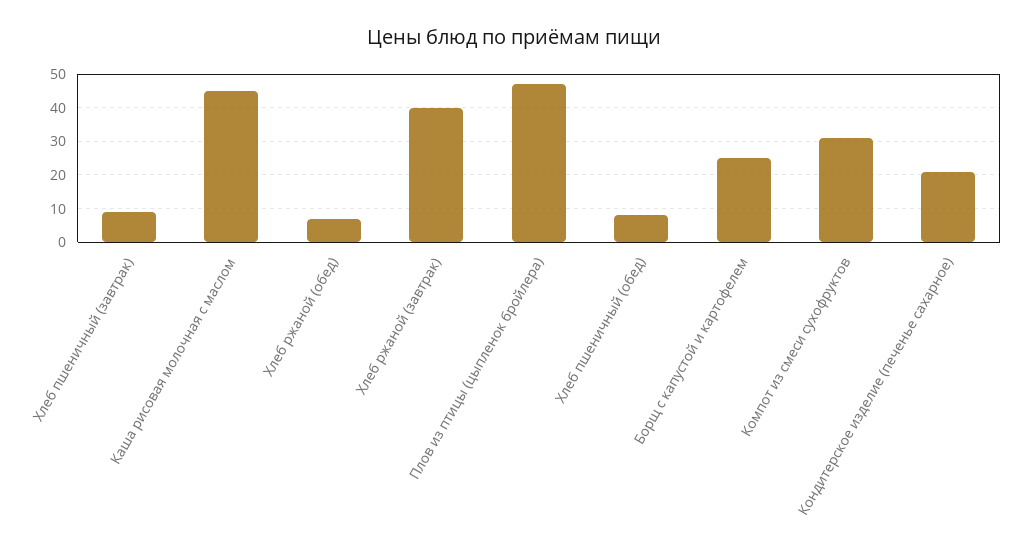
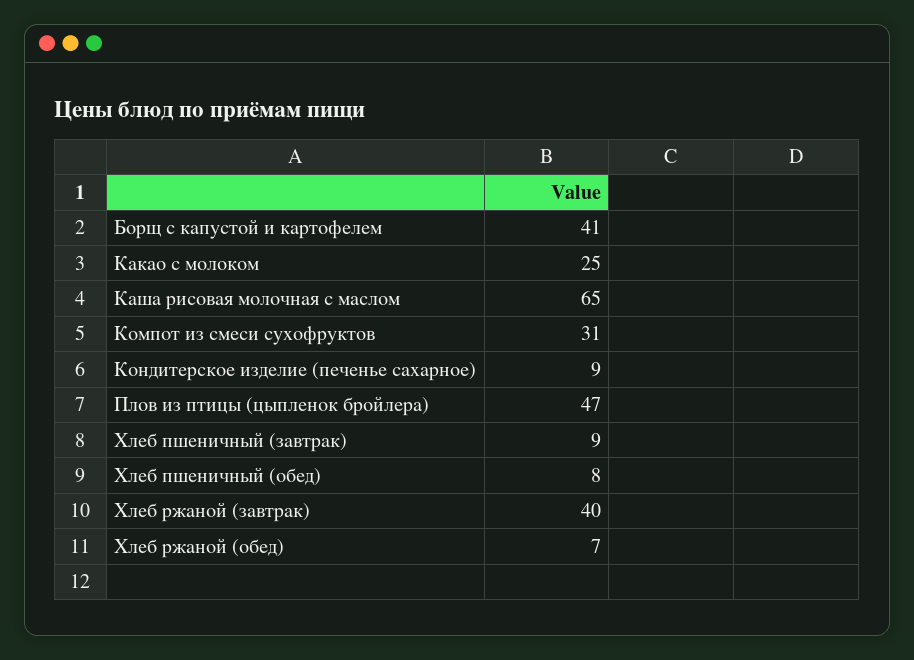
  {
    "Хлеб пшеничный (завтрак)": 9,
-   "Каша рисовая молочная с маслом": 45,
+   "Каша рисовая молочная с маслом": 65,
    "Хлеб ржаной (обед)": 7,
    "Хлеб ржаной (завтрак)": 40,
    "Плов из птицы (цыпленок бройлера)": 47,
    "Хлеб пшеничный (обед)": 8,
-   "Борщ с капустой и картофелем": 25,
+   "Борщ с капустой и картофелем": 41,
    "Компот из смеси сухофруктов": 31,
-   "Кондитерское изделие (печенье сахарное)": 20
+   "Кондитерское изделие (печенье сахарное)": 9,
+   "Какао с молоком": 25
  }

